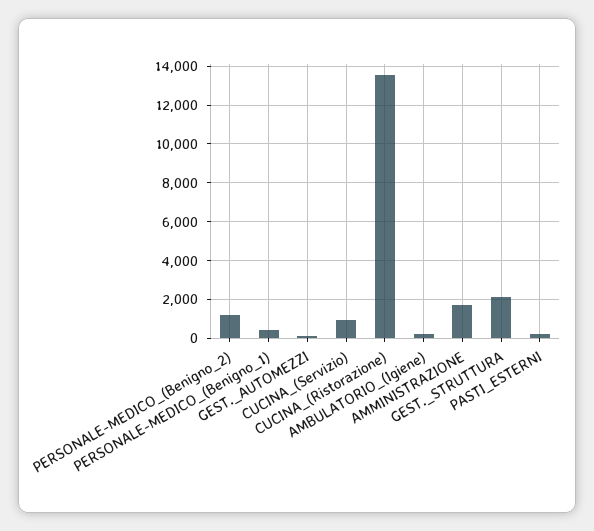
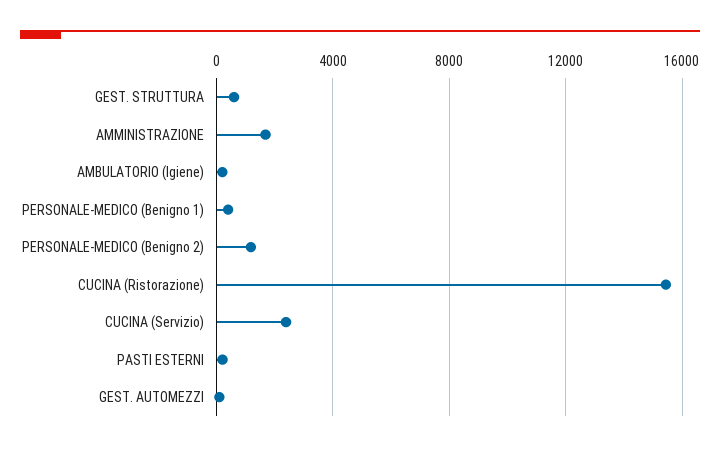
  {
    "PERSONALE-MEDICO_(Benigno_2)": 1000,
    "PERSONALE-MEDICO_(Benigno_1)": 500,
    "GEST._AUTOMEZZI": 0,
-   "CUCINA_(Servizio)": 1000,
+   "CUCINA_(Servizio)": 2500,
-   "CUCINA_(Ristorazione)": 13500,
+   "CUCINA_(Ristorazione)": 15500,
    "AMBULATORIO_(Igiene)": 0,
    "AMMINISTRAZIONE": 1500,
-   "GEST._STRUTTURA": 2000,
+   "GEST._STRUTTURA": 500,
    "PASTI_ESTERNI": 0
  }

